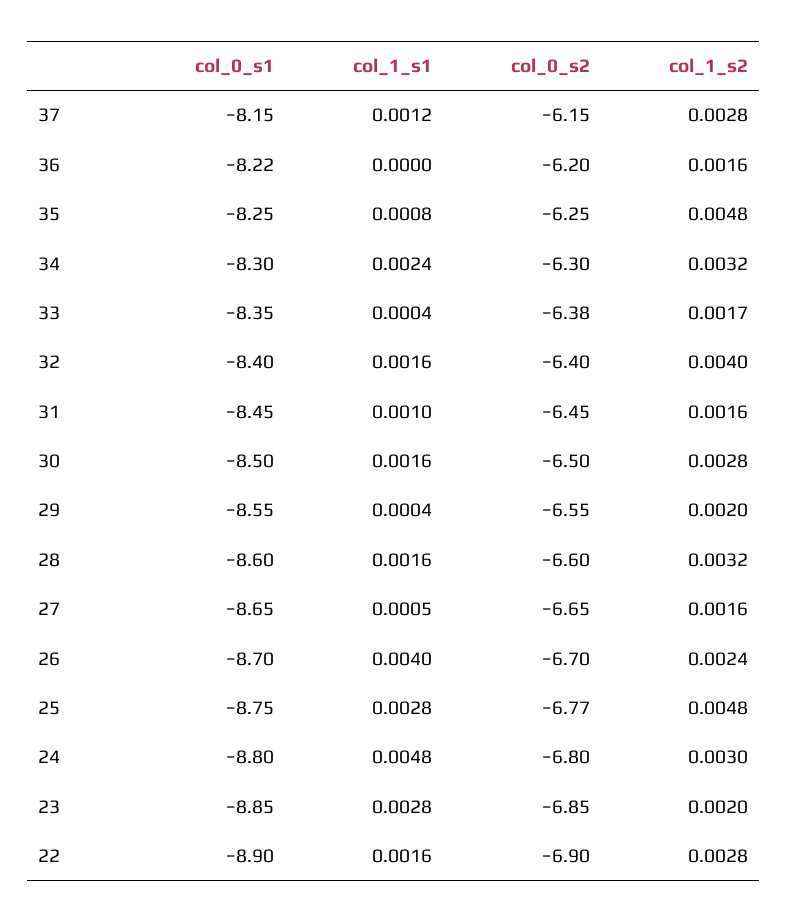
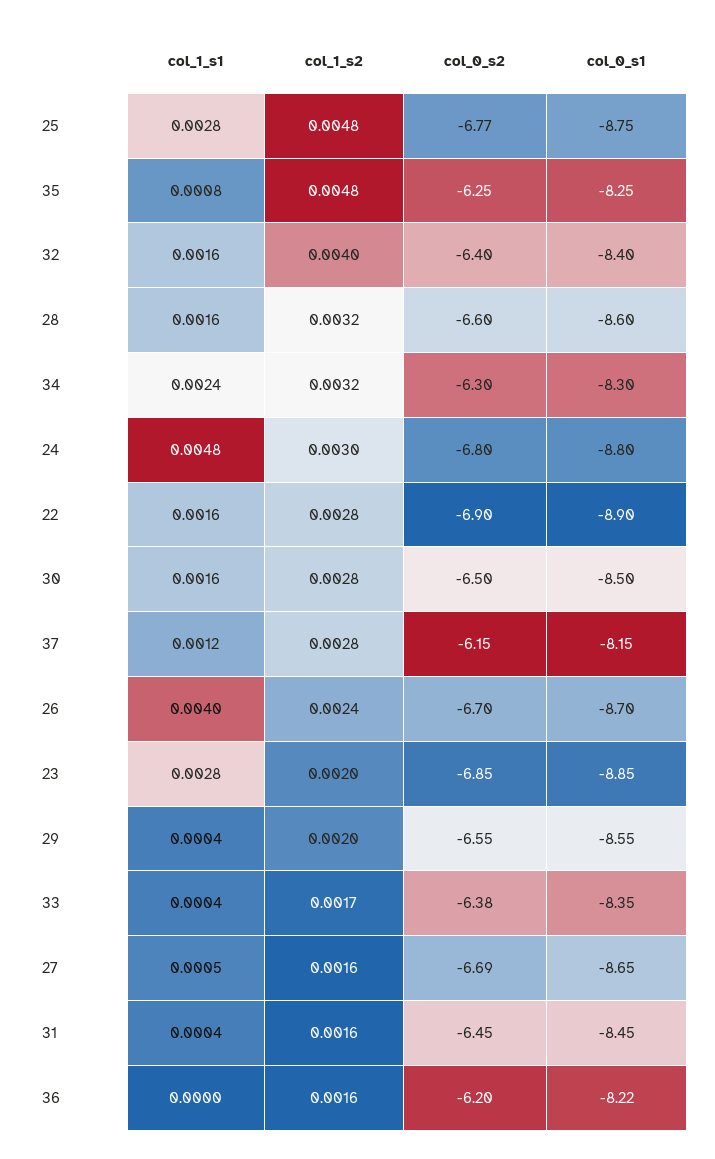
  {
    "col_0_s1": {
      "37": -8.15,
      "36": -8.22,
      "35": -8.25,
      "34": -8.3,
      "33": -8.35,
      "32": -8.4,
      "31": -8.45,
      "30": -8.5,
      "29": -8.55,
      "28": -8.6,
      "27": -8.65,
      "26": -8.7,
      "25": -8.75,
      "24": -8.8,
      "23": -8.85,
      "22": -8.9
    },
    "col_1_s1": {
      "37": 0.0012,
      "36": 0,
      "35": 0.0008,
      "34": 0.0024,
      "33": 0.0004,
      "32": 0.0016,
-     "31": 0.001,
+     "31": 0.0004,
      "30": 0.0016,
      "29": 0.0004,
      "28": 0.0016,
      "27": 0.0005,
      "26": 0.004,
      "25": 0.0028,
      "24": 0.0048,
      "23": 0.0028,
      "22": 0.0016
    },
    "col_0_s2": {
      "37": -6.15,
      "36": -6.2,
      "35": -6.25,
      "34": -6.3,
      "33": -6.38,
      "32": -6.4,
      "31": -6.45,
      "30": -6.5,
      "29": -6.55,
      "28": -6.6,
-     "27": -6.65,
+     "27": -6.69,
      "26": -6.7,
      "25": -6.77,
      "24": -6.8,
      "23": -6.85,
      "22": -6.9
    },
    "col_1_s2": {
      "37": 0.0028,
      "36": 0.0016,
      "35": 0.0048,
      "34": 0.0032,
      "33": 0.0017,
      "32": 0.004,
      "31": 0.0016,
      "30": 0.0028,
      "29": 0.002,
      "28": 0.0032,
      "27": 0.0016,
      "26": 0.0024,
      "25": 0.0048,
      "24": 0.003,
      "23": 0.002,
      "22": 0.0028
    }
  }

